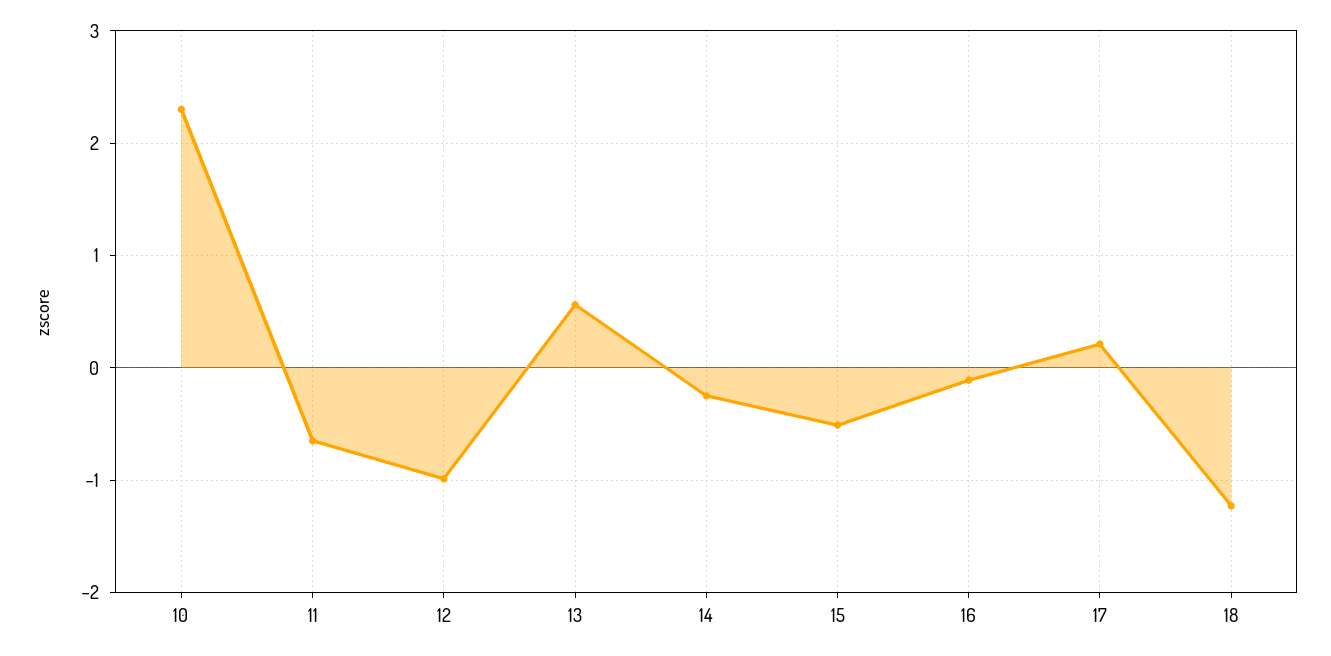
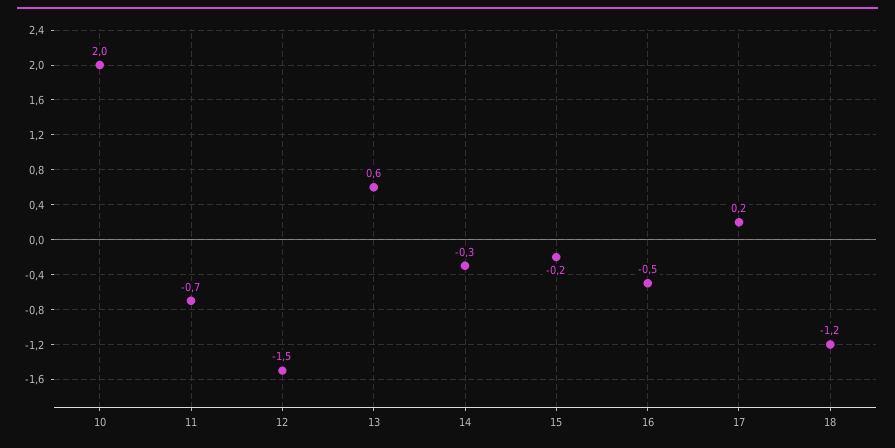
  {
-   "10": 2.3,
+   "10": 2,
    "11": -0.7,
-   "12": -1,
+   "12": -1.5,
    "13": 0.6,
    "14": -0.3,
-   "15": -0.5,
+   "15": -0.2,
-   "16": -0.1,
+   "16": -0.5,
    "17": 0.2,
    "18": -1.2
  }

